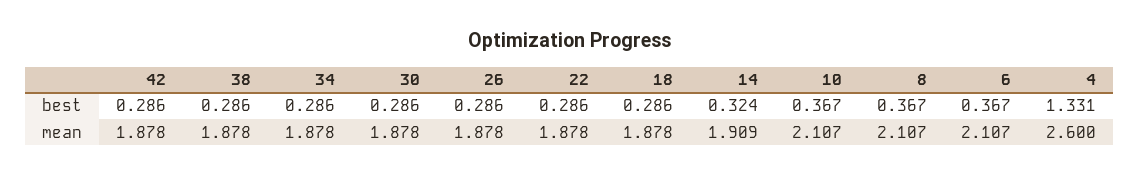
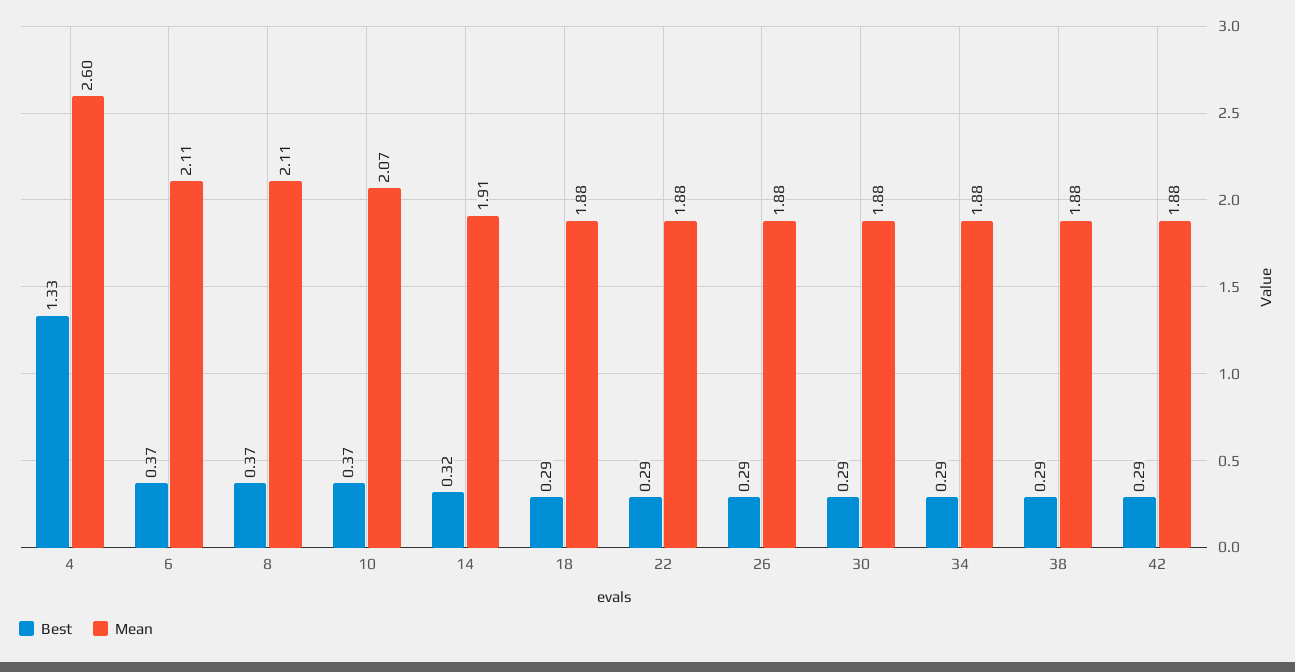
  {
    "best": {
      "42": 0.286,
      "38": 0.286,
      "34": 0.286,
      "30": 0.286,
      "26": 0.286,
      "22": 0.286,
      "18": 0.286,
      "14": 0.324,
      "10": 0.367,
      "8": 0.367,
      "6": 0.367,
      "4": 1.331
    },
    "mean": {
      "42": 1.878,
      "38": 1.878,
      "34": 1.878,
      "30": 1.878,
      "26": 1.878,
      "22": 1.878,
      "18": 1.878,
      "14": 1.909,
-     "10": 2.107,
+     "10": 2.07,
      "8": 2.107,
      "6": 2.107,
      "4": 2.6
    }
  }

